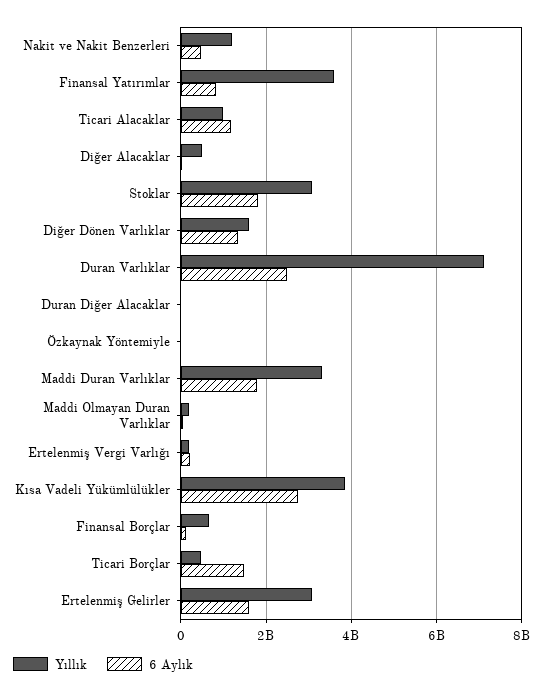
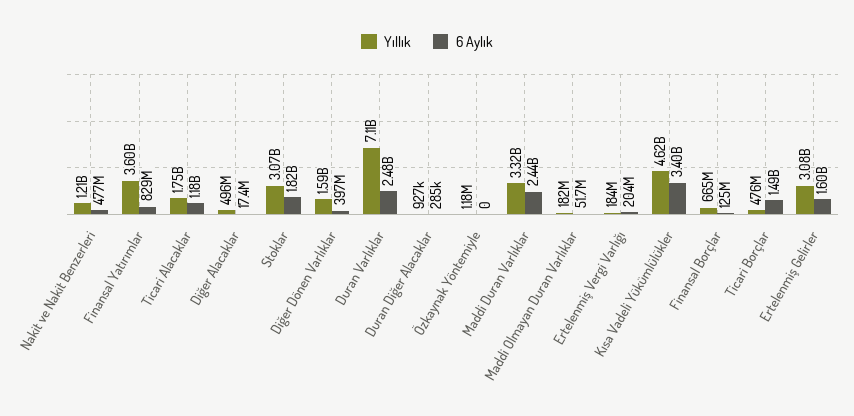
  {
    "Yıllık": {
      "Nakit ve Nakit Benzerleri": 1210000000,
      "Finansal Yatırımlar": 3600000000,
-     "Ticari Alacaklar": 1000000000,
+     "Ticari Alacaklar": 1750000000,
      "Diğer Alacaklar": 496000000,
      "Stoklar": 3070000000,
      "Diğer Dönen Varlıklar": 1590000000,
      "Duran Varlıklar": 7110000000,
      "Duran Diğer Alacaklar": 927000,
      "Özkaynak Yöntemiyle": 1180000,
      "Maddi Duran Varlıklar": 3320000000,
      "Maddi Olmayan Duran Varlıklar": 182000000,
      "Ertelenmiş Vergi Varlığı": 184000000,
-     "Kısa Vadeli Yükümlülükler": 3800000000,
+     "Kısa Vadeli Yükümlülükler": 4620000000,
      "Finansal Borçlar": 665000000,
      "Ticari Borçlar": 476000000,
      "Ertelenmiş Gelirler": 3080000000
    },
    "6 Aylık": {
      "Nakit ve Nakit Benzerleri": 477000000,
      "Finansal Yatırımlar": 829000000,
      "Ticari Alacaklar": 1180000000,
      "Diğer Alacaklar": 17400000,
      "Stoklar": 1820000000,
-     "Diğer Dönen Varlıklar": 1400000000,
+     "Diğer Dönen Varlıklar": 397000000,
      "Duran Varlıklar": 2480000000,
      "Duran Diğer Alacaklar": 285000,
      "Özkaynak Yöntemiyle": 0,
-     "Maddi Duran Varlıklar": 1800000000,
+     "Maddi Duran Varlıklar": 2440000000,
      "Maddi Olmayan Duran Varlıklar": 51700000,
      "Ertelenmiş Vergi Varlığı": 204000000,
-     "Kısa Vadeli Yükümlülükler": 2800000000,
+     "Kısa Vadeli Yükümlülükler": 3400000000,
      "Finansal Borçlar": 125000000,
      "Ticari Borçlar": 1490000000,
      "Ertelenmiş Gelirler": 1600000000
    }
  }

